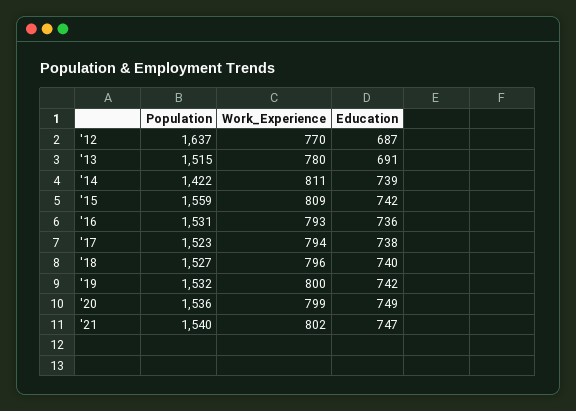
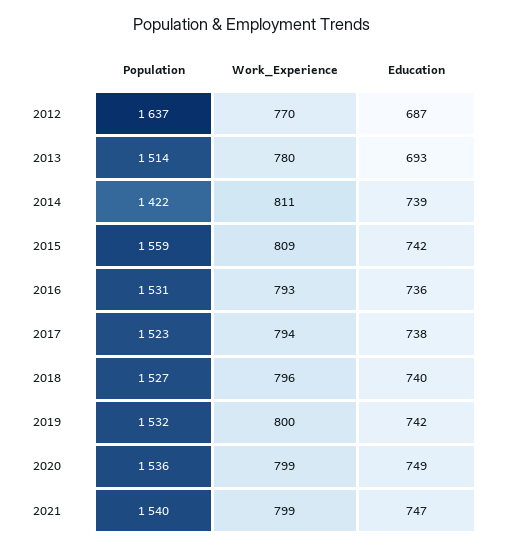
  {
    "Population": {
      "'12": 1637,
-     "'13": 1515,
+     "'13": 1514,
      "'14": 1422,
      "'15": 1559,
      "'16": 1531,
      "'17": 1523,
      "'18": 1527,
      "'19": 1532,
      "'20": 1536,
      "'21": 1540
    },
    "Work_Experience": {
      "'12": 770,
      "'13": 780,
      "'14": 811,
      "'15": 809,
      "'16": 793,
      "'17": 794,
      "'18": 796,
      "'19": 800,
      "'20": 799,
-     "'21": 802
+     "'21": 799
    },
    "Education": {
      "'12": 687,
-     "'13": 691,
+     "'13": 693,
      "'14": 739,
      "'15": 742,
      "'16": 736,
      "'17": 738,
      "'18": 740,
      "'19": 742,
      "'20": 749,
      "'21": 747
    }
  }

